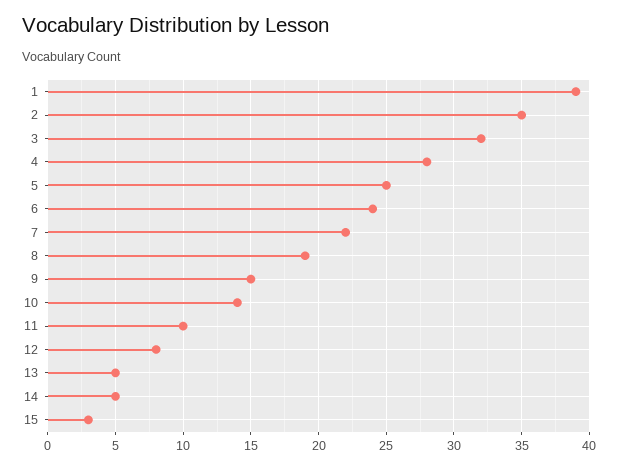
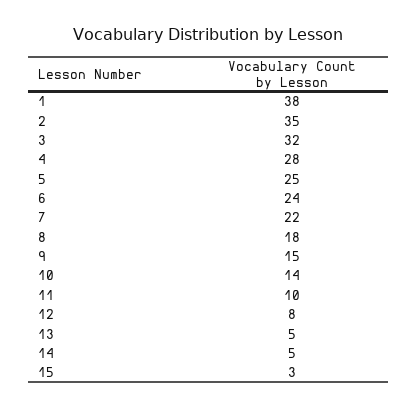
  {
-   "1": 39,
+   "1": 38,
    "2": 35,
    "3": 32,
    "4": 28,
    "5": 25,
    "6": 24,
    "7": 22,
-   "8": 19,
+   "8": 18,
    "9": 15,
    "10": 14,
    "11": 10,
    "12": 8,
    "13": 5,
    "14": 5,
    "15": 3
  }

